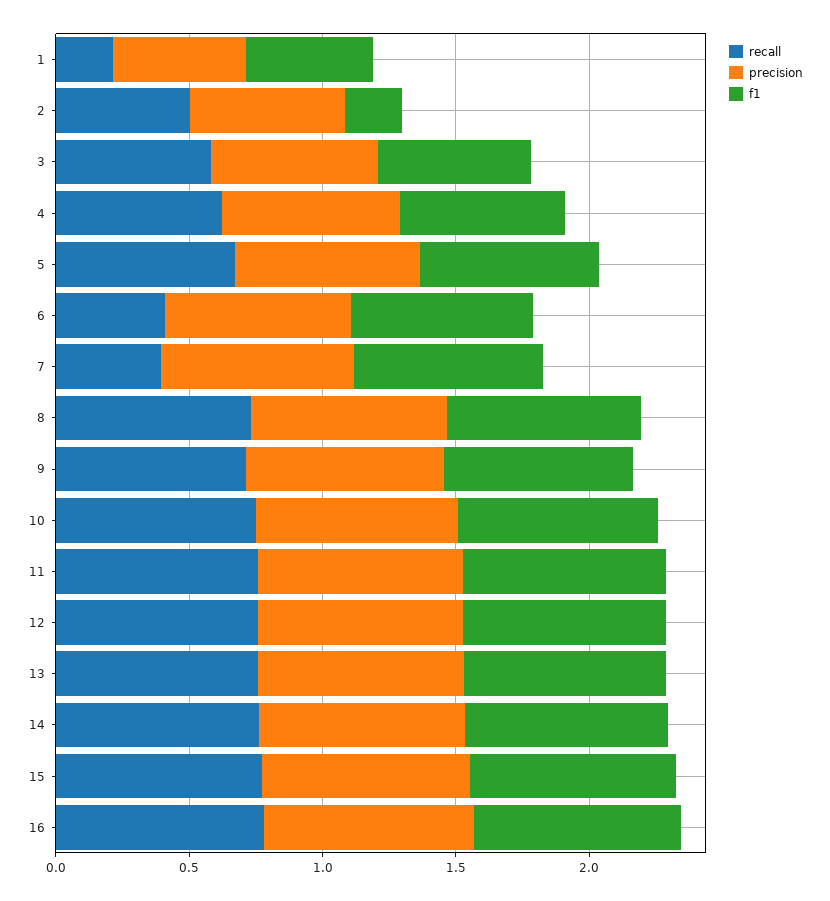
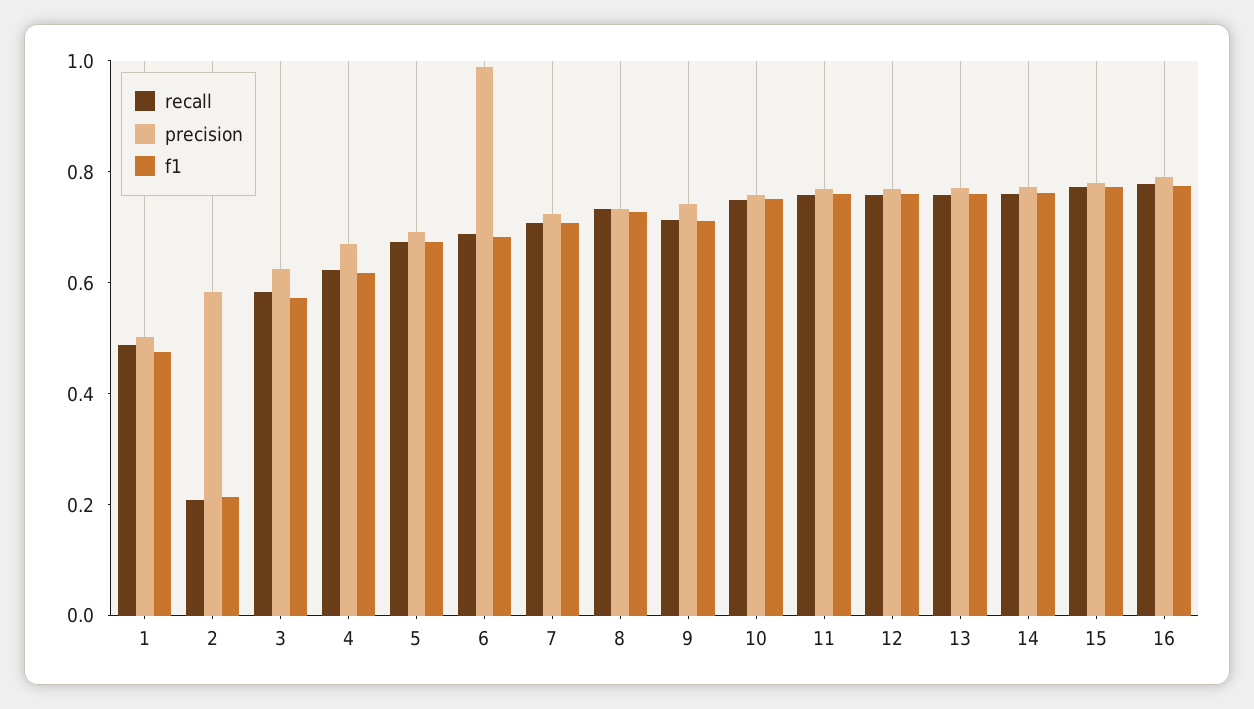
  {
    "recall": {
-     "1": 0.2,
+     "1": 0.5,
-     "2": 0.5,
+     "2": 0.2,
      "3": 0.6,
      "4": 0.6,
      "5": 0.65,
-     "6": 0.4,
+     "6": 0.7,
-     "7": 0.4,
+     "7": 0.7,
      "8": 0.75,
      "9": 0.7,
      "10": 0.75,
      "11": 0.75,
      "12": 0.75,
      "13": 0.75,
      "14": 0.75,
      "15": 0.75,
      "16": 0.8
    },
    "precision": {
      "1": 0.5,
      "2": 0.6,
      "3": 0.6,
      "4": 0.65,
      "5": 0.7,
-     "6": 0.7,
+     "6": 1,
      "7": 0.7,
      "8": 0.75,
      "9": 0.75,
      "10": 0.75,
      "11": 0.75,
      "12": 0.75,
      "13": 0.75,
      "14": 0.75,
      "15": 0.8,
      "16": 0.8
    },
    "f1": {
      "1": 0.45,
      "2": 0.2,
      "3": 0.55,
      "4": 0.6,
      "5": 0.65,
      "6": 0.7,
      "7": 0.7,
      "8": 0.75,
      "9": 0.7,
      "10": 0.75,
      "11": 0.75,
      "12": 0.75,
      "13": 0.75,
      "14": 0.75,
      "15": 0.75,
      "16": 0.8
    }
  }

